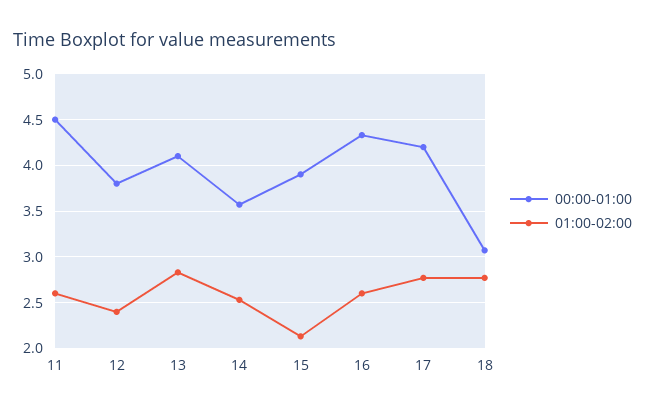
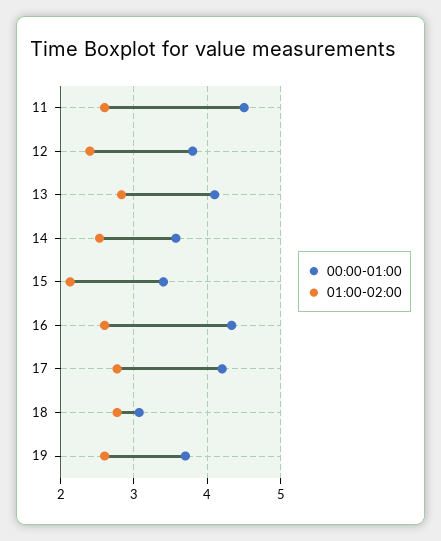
  {
    "00:00-01:00": {
      "11": 4.5,
      "12": 3.8,
      "13": 4.1,
      "14": 3.6,
-     "15": 3.9,
+     "15": 3.4,
      "16": 4.3,
      "17": 4.2,
-     "18": 3.1
+     "18": 3.1,
+     "19": 3.7
    },
    "01:00-02:00": {
      "11": 2.6,
      "12": 2.4,
      "13": 2.8,
      "14": 2.5,
      "15": 2.1,
      "16": 2.6,
      "17": 2.8,
-     "18": 2.8
+     "18": 2.8,
+     "19": 2.6
    }
  }

